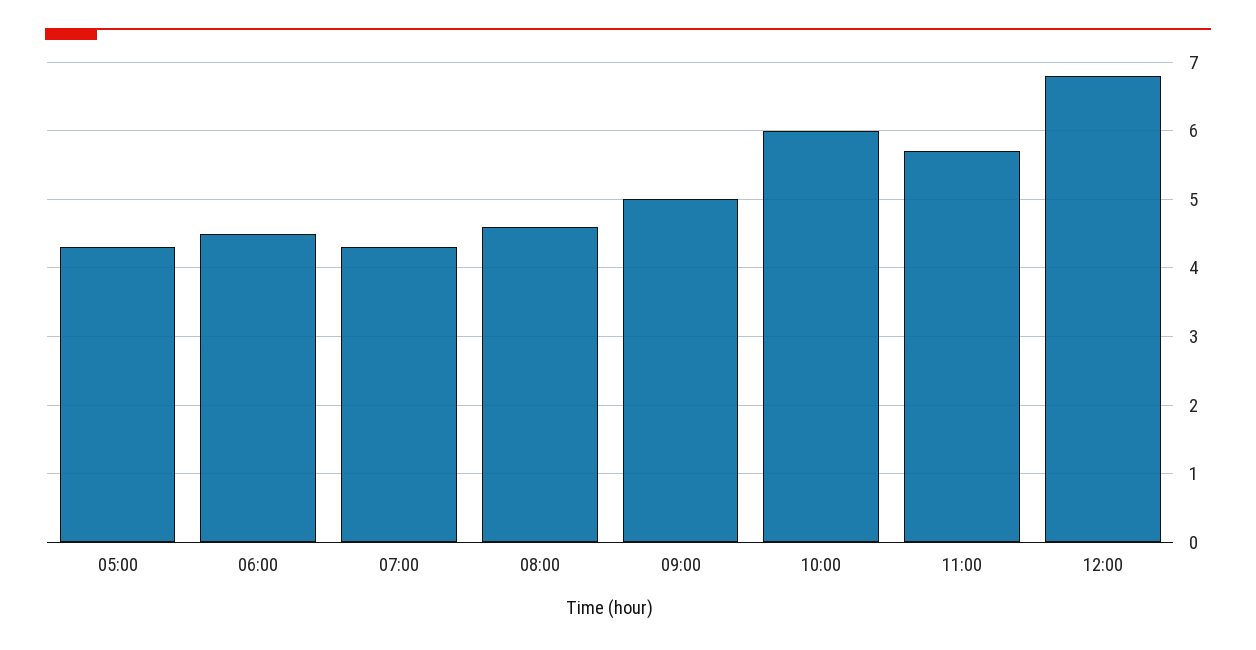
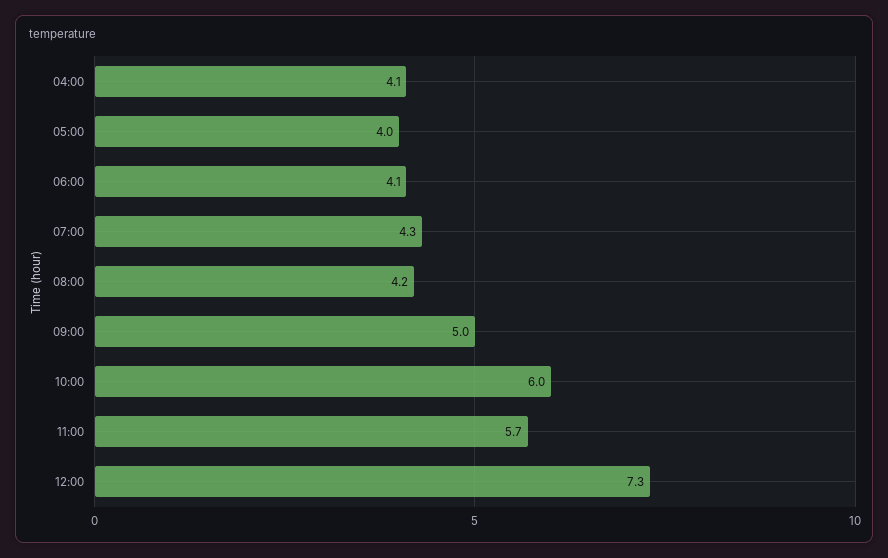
  {
-   "05:00": 4.3,
+   "05:00": 4,
-   "06:00": 4.5,
+   "06:00": 4.1,
    "07:00": 4.3,
-   "08:00": 4.6,
+   "08:00": 4.2,
    "09:00": 5,
    "10:00": 6,
    "11:00": 5.7,
-   "12:00": 6.8
+   "12:00": 7.3,
+   "04:00": 4.1
  }

